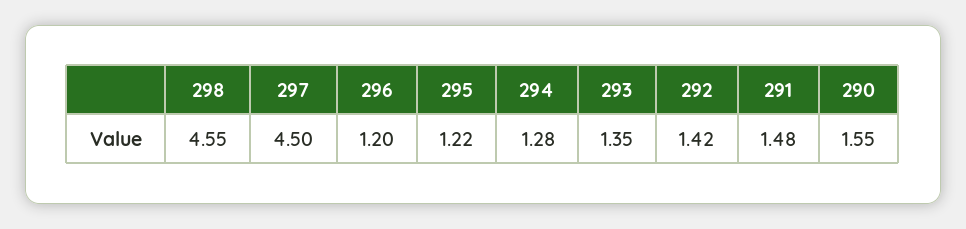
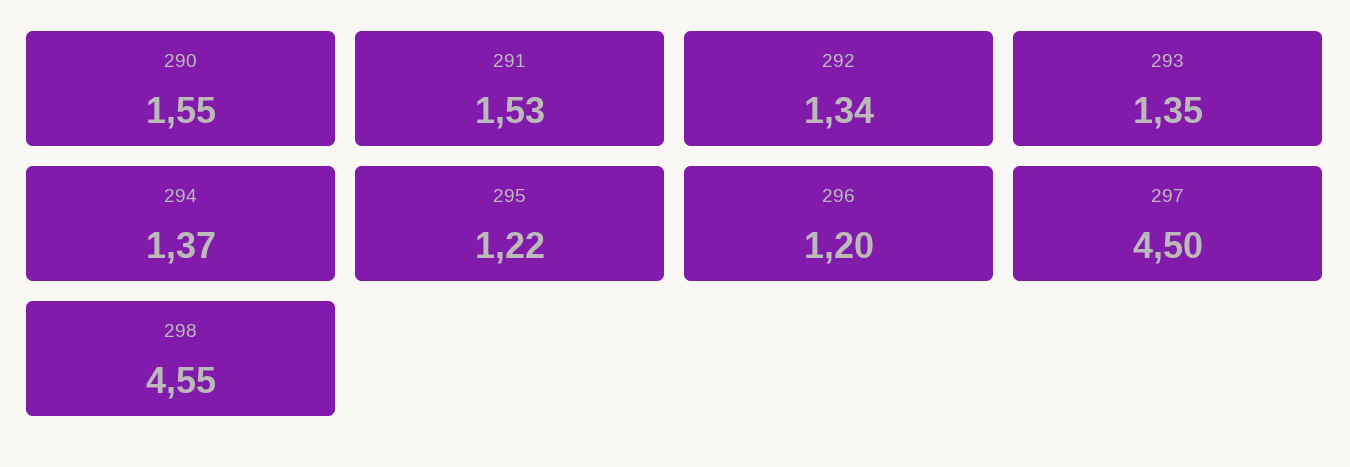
  {
    "298": 4.55,
    "297": 4.5,
    "296": 1.2,
    "295": 1.22,
-   "294": 1.28,
+   "294": 1.37,
    "293": 1.35,
-   "292": 1.42,
+   "292": 1.34,
-   "291": 1.48,
+   "291": 1.53,
    "290": 1.55
  }

